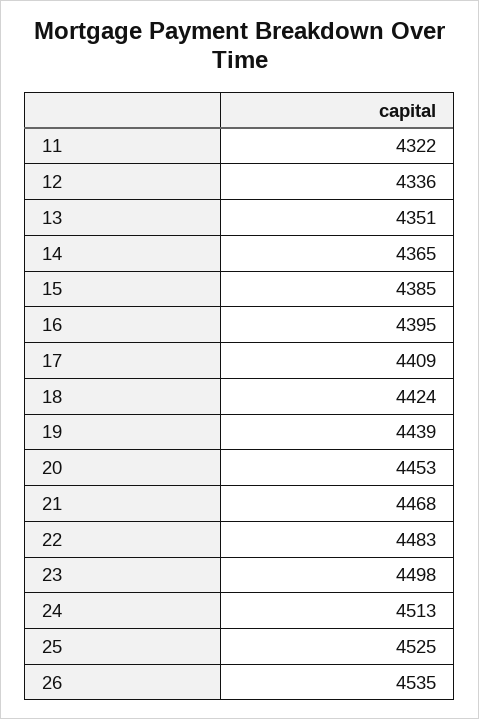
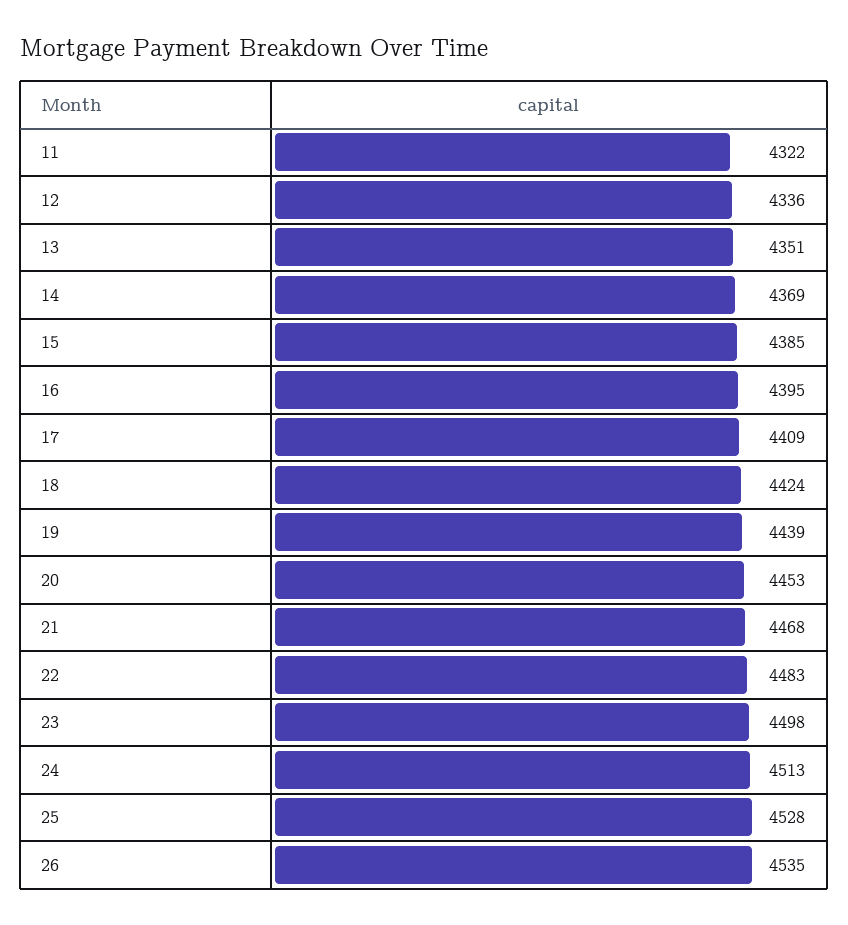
  {
    "11": 4322,
    "12": 4336,
    "13": 4351,
-   "14": 4365,
+   "14": 4369,
    "15": 4385,
    "16": 4395,
    "17": 4409,
    "18": 4424,
    "19": 4439,
    "20": 4453,
    "21": 4468,
    "22": 4483,
    "23": 4498,
    "24": 4513,
-   "25": 4525,
+   "25": 4528,
    "26": 4535
  }

